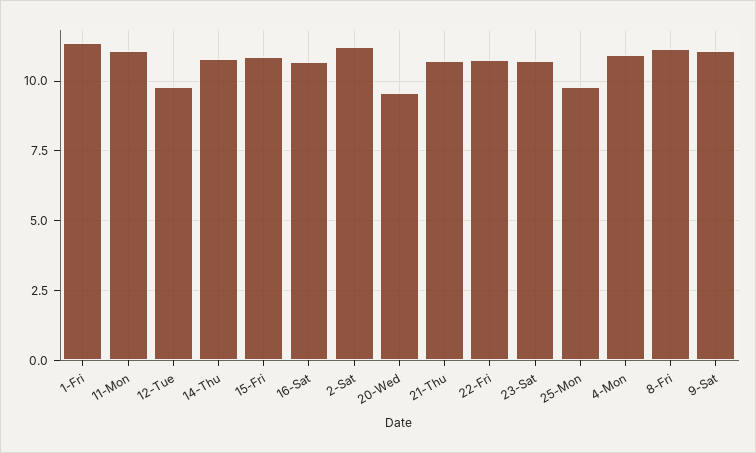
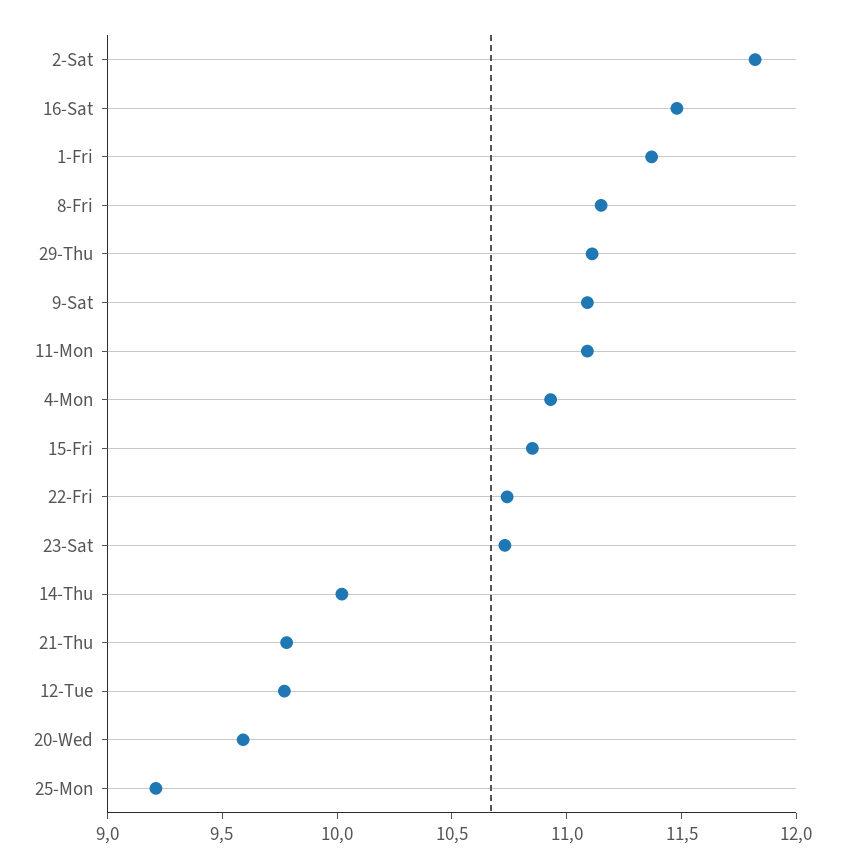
  {
    "1-Fri": 11.4,
    "11-Mon": 11.1,
    "12-Tue": 9.8,
-   "14-Thu": 10.75,
+   "14-Thu": 10,
    "15-Fri": 10.9,
-   "16-Sat": 10.75,
+   "16-Sat": 11.5,
-   "2-Sat": 11.25,
+   "2-Sat": 11.8,
    "20-Wed": 9.6,
-   "21-Thu": 10.75,
+   "21-Thu": 9.8,
    "22-Fri": 10.7,
    "23-Sat": 10.7,
-   "25-Mon": 9.75,
+   "25-Mon": 9.2,
    "4-Mon": 10.9,
    "8-Fri": 11.2,
-   "9-Sat": 11.1
+   "9-Sat": 11.1,
+   "29-Thu": 11.1
  }

